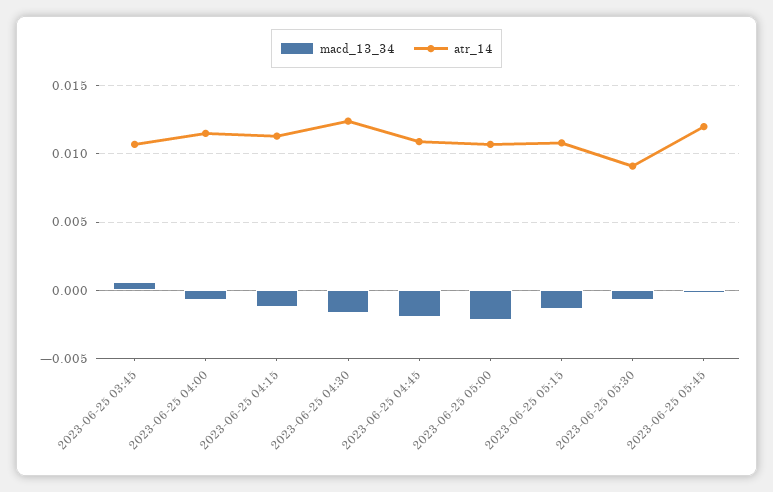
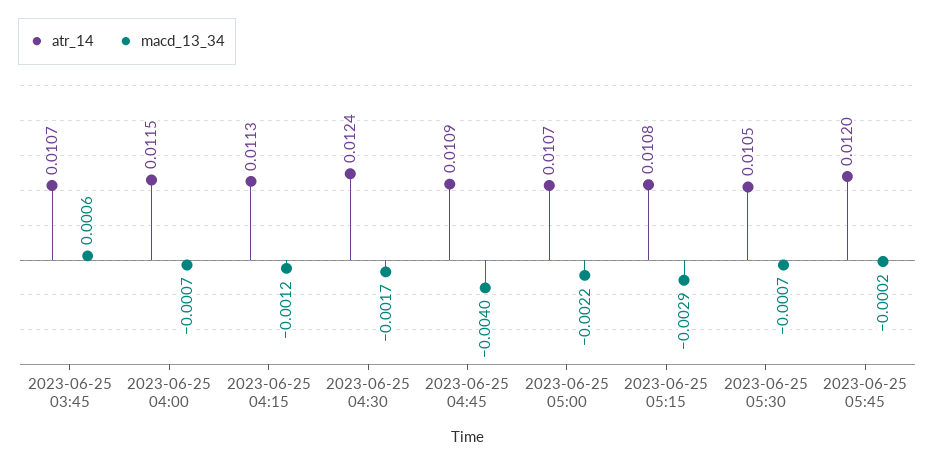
  {
    "macd_13_34": {
      "2023-06-25 03:45": 0.0006,
      "2023-06-25 04:00": -0.0007,
      "2023-06-25 04:15": -0.0012,
      "2023-06-25 04:30": -0.0017,
-     "2023-06-25 04:45": -0.002,
+     "2023-06-25 04:45": -0.004,
      "2023-06-25 05:00": -0.0022,
-     "2023-06-25 05:15": -0.0015,
+     "2023-06-25 05:15": -0.0029,
      "2023-06-25 05:30": -0.0007,
      "2023-06-25 05:45": -0.0002
    },
    "atr_14": {
      "2023-06-25 03:45": 0.0107,
      "2023-06-25 04:00": 0.0115,
      "2023-06-25 04:15": 0.0113,
      "2023-06-25 04:30": 0.0124,
      "2023-06-25 04:45": 0.0109,
      "2023-06-25 05:00": 0.0107,
      "2023-06-25 05:15": 0.0108,
-     "2023-06-25 05:30": 0.009,
+     "2023-06-25 05:30": 0.0105,
      "2023-06-25 05:45": 0.012
    }
  }

